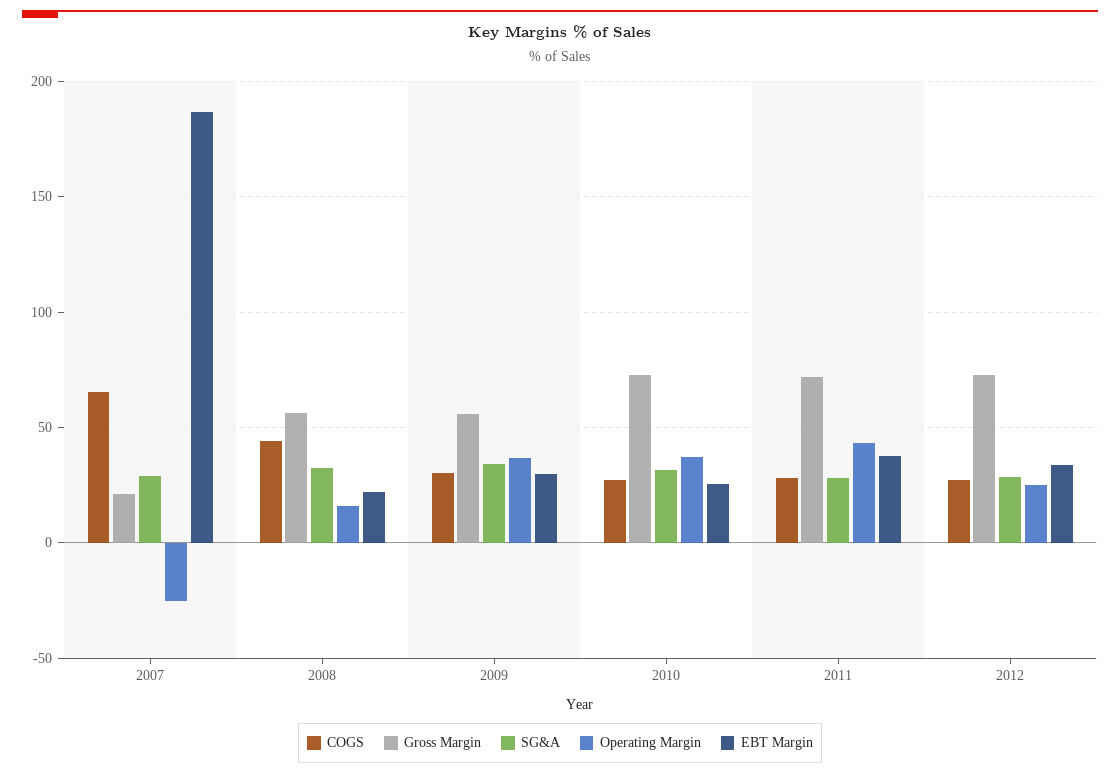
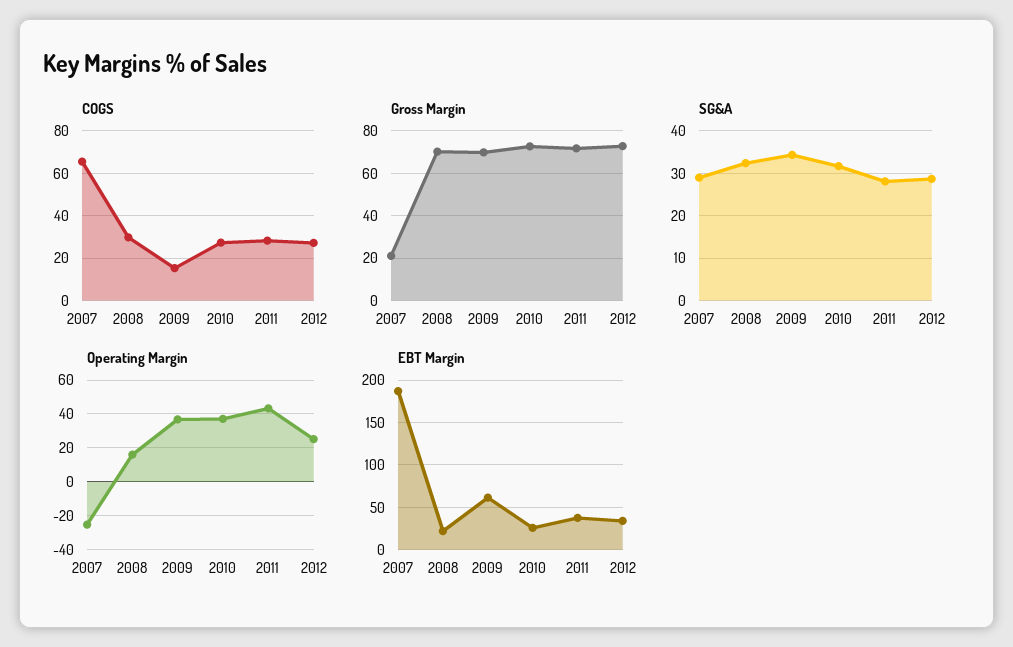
  {
    "COGS": {
      "2007": 65,
-     "2008": 45,
+     "2008": 30,
-     "2009": 30,
+     "2009": 15,
      "2010": 25,
      "2011": 30,
      "2012": 25
    },
    "Gross Margin": {
      "2007": 20,
-     "2008": 55,
+     "2008": 70,
-     "2009": 55,
+     "2009": 70,
      "2010": 75,
      "2011": 70,
      "2012": 75
    },
    "SG&A": {
      "2007": 28,
      "2008": 32,
      "2009": 34,
      "2010": 32,
      "2011": 28,
      "2012": 28
    },
    "Operating Margin": {
      "2007": -25,
      "2008": 15,
      "2009": 35,
      "2010": 35,
      "2011": 45,
      "2012": 25
    },
    "EBT Margin": {
      "2007": 185,
      "2008": 20,
-     "2009": 30,
+     "2009": 60,
      "2010": 25,
      "2011": 40,
      "2012": 35
    }
  }

